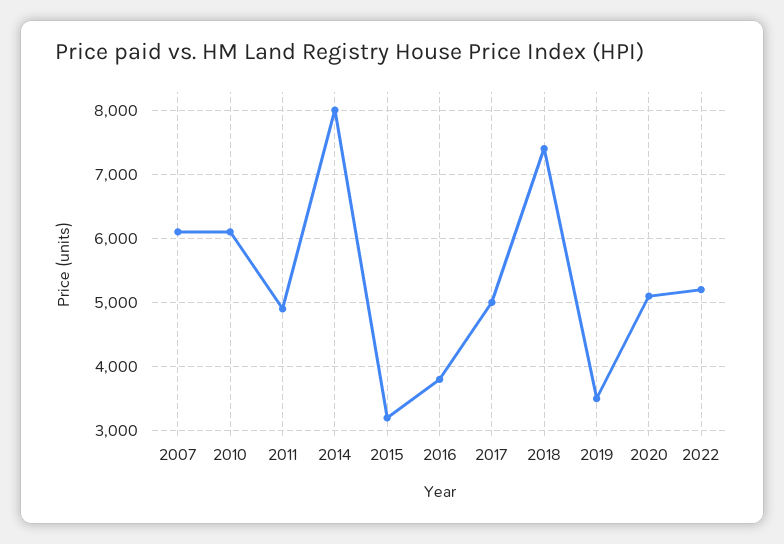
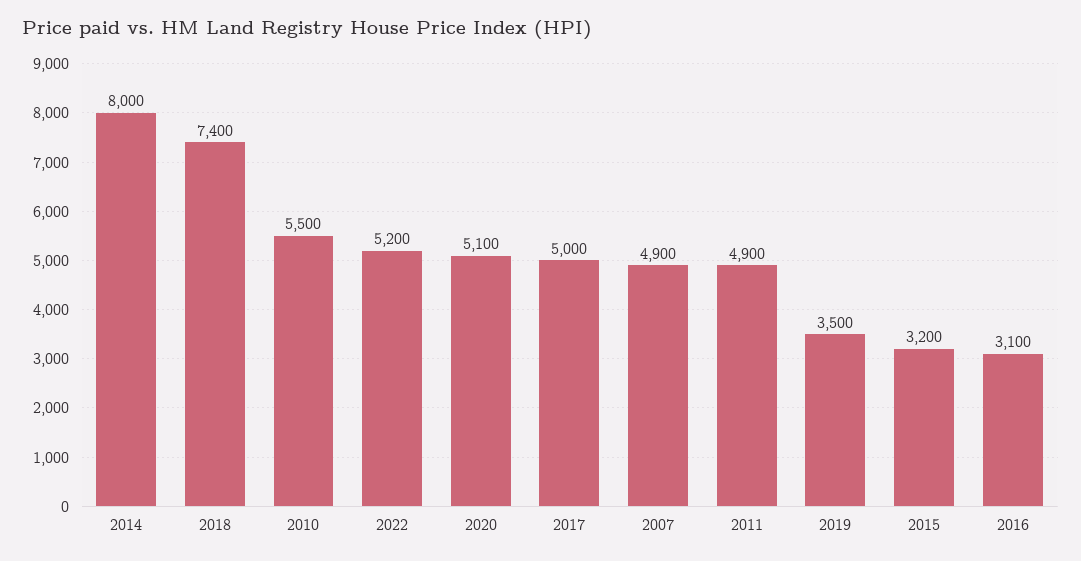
  {
-   "2007": 6100,
+   "2007": 4900,
-   "2010": 6100,
+   "2010": 5500,
    "2011": 4900,
    "2014": 8000,
    "2015": 3200,
-   "2016": 3800,
+   "2016": 3100,
    "2017": 5000,
    "2018": 7400,
    "2019": 3500,
    "2020": 5100,
    "2022": 5200
  }

